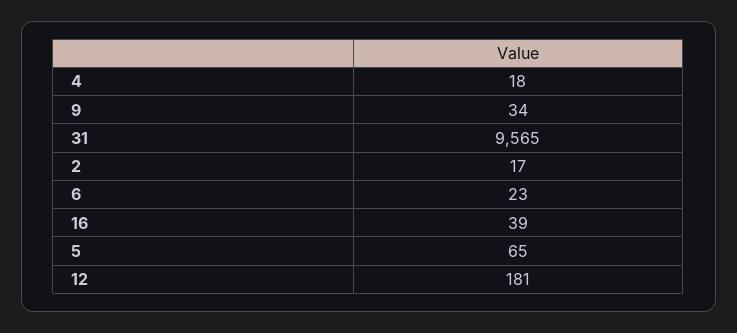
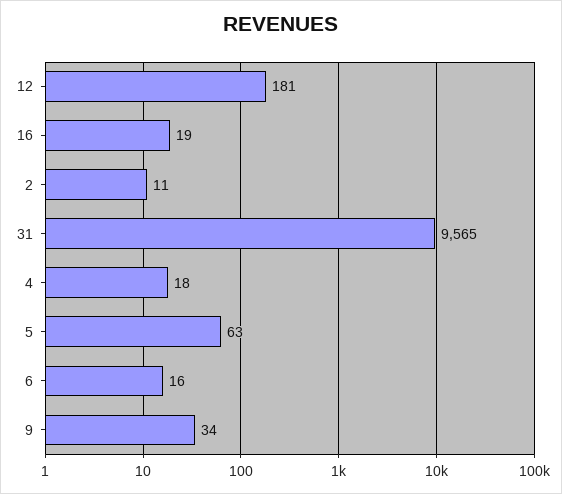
  {
    "4": 18,
    "9": 34,
    "31": 9565,
-   "2": 17,
+   "2": 11,
-   "6": 23,
+   "6": 16,
-   "16": 39,
+   "16": 19,
-   "5": 65,
+   "5": 63,
    "12": 181
  }

